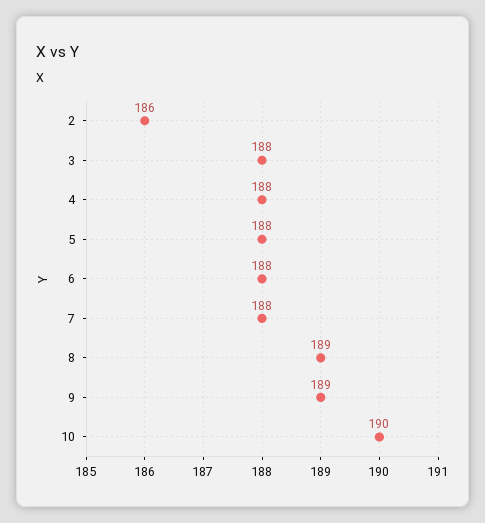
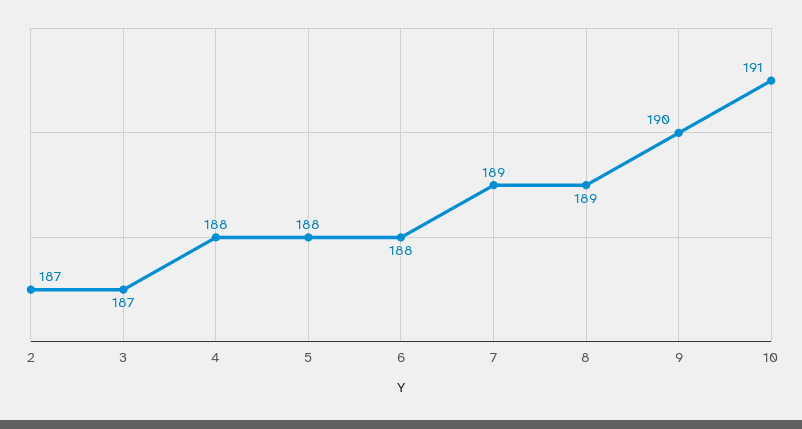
  {
-   "2": 186,
+   "2": 187,
-   "3": 188,
+   "3": 187,
    "4": 188,
    "5": 188,
    "6": 188,
-   "7": 188,
+   "7": 189,
    "8": 189,
-   "9": 189,
+   "9": 190,
-   "10": 190
+   "10": 191
  }

